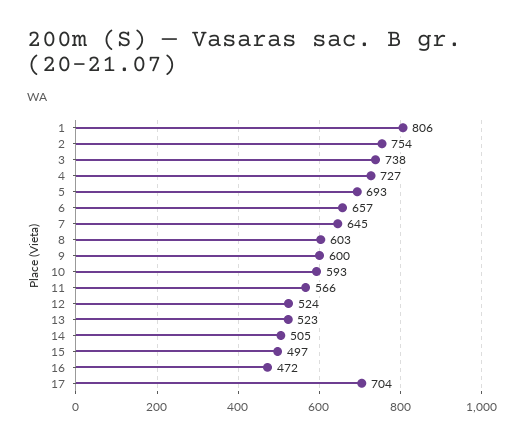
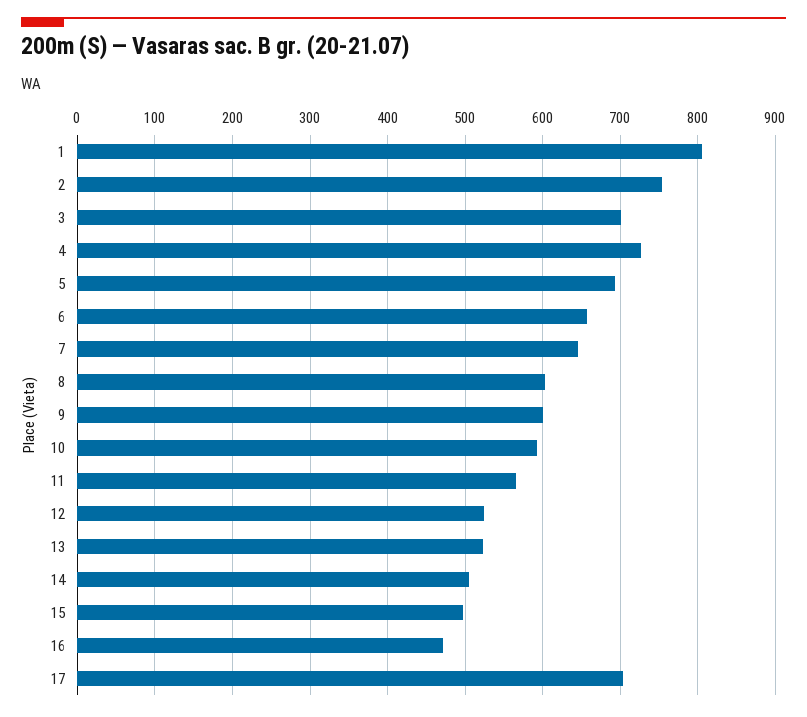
  {
    "1": 806,
    "2": 754,
-   "3": 738,
+   "3": 700,
    "4": 727,
    "5": 693,
    "6": 657,
    "7": 645,
    "8": 603,
    "9": 600,
    "10": 593,
    "11": 566,
    "12": 524,
    "13": 523,
    "14": 505,
    "15": 497,
    "16": 472,
    "17": 704
  }

